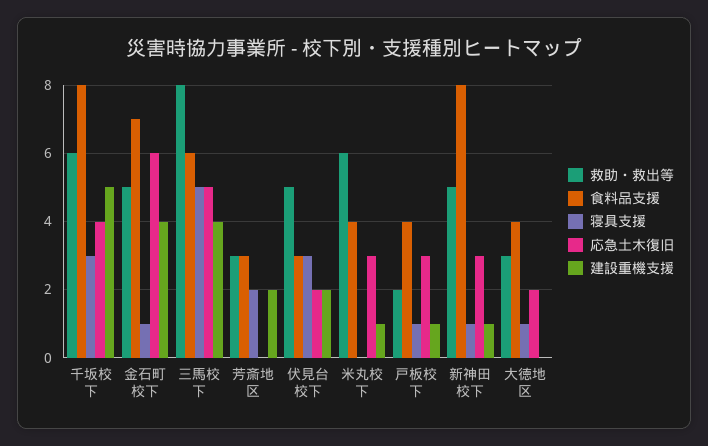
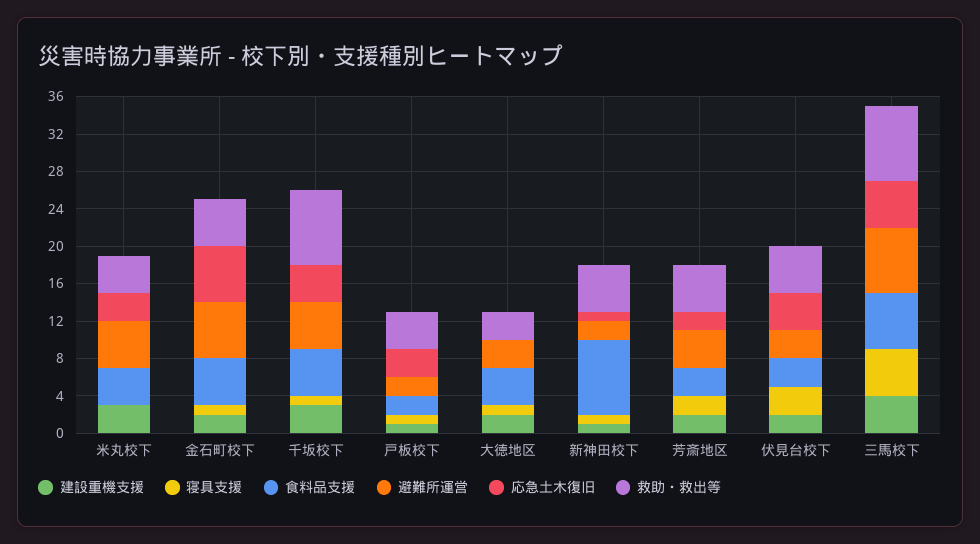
  {
    "救助・救出等": {
-     "千坂校下": 6,
+     "千坂校下": 8,
      "金石町校下": 5,
      "三馬校下": 8,
-     "芳斎地区": 3,
+     "芳斎地区": 5,
      "伏見台校下": 5,
-     "米丸校下": 6,
+     "米丸校下": 4,
-     "戸板校下": 2,
+     "戸板校下": 4,
      "新神田校下": 5,
      "大徳地区": 3
    },
    "食料品支援": {
-     "千坂校下": 8,
+     "千坂校下": 5,
-     "金石町校下": 7,
+     "金石町校下": 5,
      "三馬校下": 6,
      "芳斎地区": 3,
      "伏見台校下": 3,
      "米丸校下": 4,
-     "戸板校下": 4,
+     "戸板校下": 2,
      "新神田校下": 8,
      "大徳地区": 4
    },
    "寝具支援": {
-     "千坂校下": 3,
+     "千坂校下": 1,
      "金石町校下": 1,
      "三馬校下": 5,
      "芳斎地区": 2,
      "伏見台校下": 3,
      "米丸校下": 0,
      "戸板校下": 1,
      "新神田校下": 1,
      "大徳地区": 1
    },
    "応急土木復旧": {
      "千坂校下": 4,
      "金石町校下": 6,
      "三馬校下": 5,
-     "芳斎地区": 0,
+     "芳斎地区": 2,
-     "伏見台校下": 2,
+     "伏見台校下": 4,
      "米丸校下": 3,
      "戸板校下": 3,
-     "新神田校下": 3,
+     "新神田校下": 1,
-     "大徳地区": 2
+     "大徳地区": 0
    },
    "建設重機支援": {
-     "千坂校下": 5,
+     "千坂校下": 3,
-     "金石町校下": 4,
+     "金石町校下": 2,
      "三馬校下": 4,
      "芳斎地区": 2,
      "伏見台校下": 2,
-     "米丸校下": 1,
+     "米丸校下": 3,
      "戸板校下": 1,
      "新神田校下": 1,
-     "大徳地区": 0
+     "大徳地区": 2
-   }
+   },
+   "避難所運営": {
+     "米丸校下": 5,
+     "金石町校下": 6,
+     "千坂校下": 5,
+     "戸板校下": 2,
+     "大徳地区": 3,
+     "新神田校下": 2,
+     "芳斎地区": 4,
+     "伏見台校下": 3,
+     "三馬校下": 7
+   }
  }

